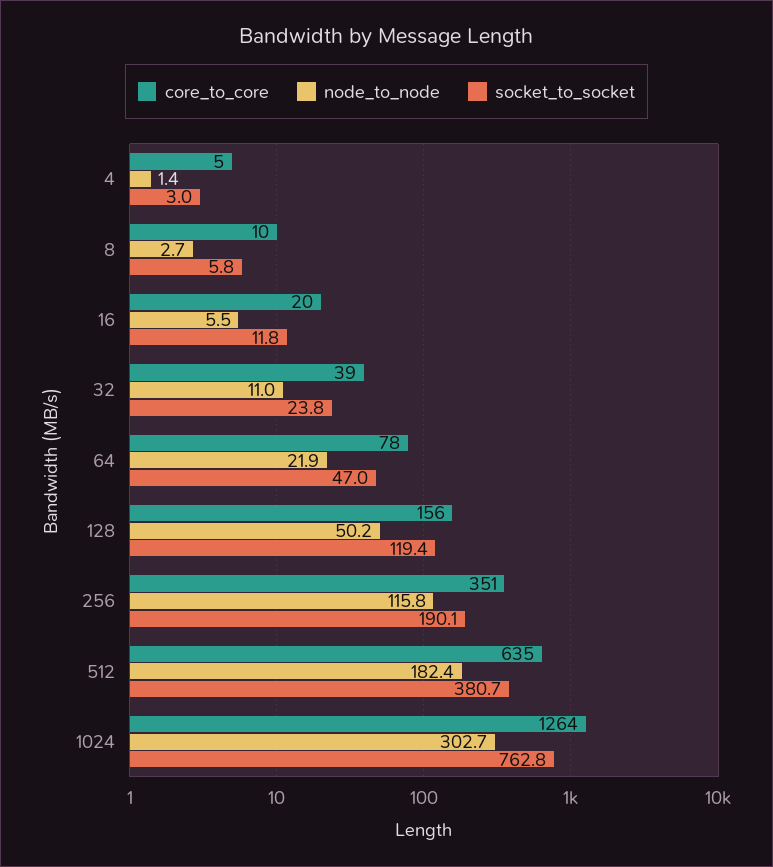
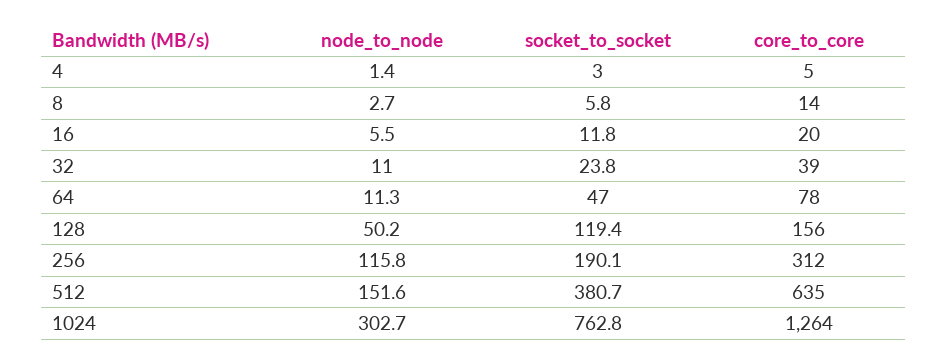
  {
    "core_to_core": {
      "4": 5,
-     "8": 10,
+     "8": 14,
      "16": 20,
      "32": 39,
      "64": 78,
      "128": 156,
-     "256": 351,
+     "256": 312,
      "512": 635,
      "1024": 1264
    },
    "node_to_node": {
      "4": 1.4,
      "8": 2.7,
      "16": 5.5,
      "32": 11,
-     "64": 21.9,
+     "64": 11.3,
      "128": 50.2,
      "256": 115.8,
-     "512": 182.4,
+     "512": 151.6,
      "1024": 302.7
    },
    "socket_to_socket": {
      "4": 3,
      "8": 5.8,
      "16": 11.8,
      "32": 23.8,
      "64": 47,
      "128": 119.4,
      "256": 190.1,
      "512": 380.7,
      "1024": 762.8
    }
  }

